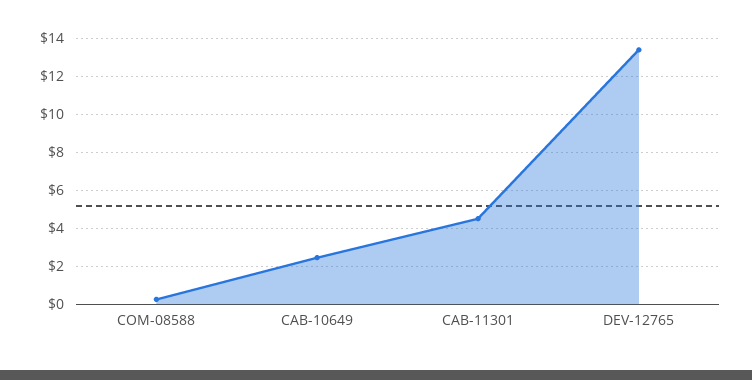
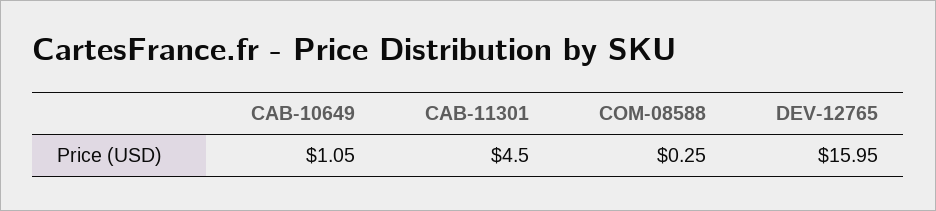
  {
    "COM-08588": 0.25,
-   "CAB-10649": 2.5,
+   "CAB-10649": 1.05,
    "CAB-11301": 4.5,
-   "DEV-12765": 13.5
+   "DEV-12765": 15.95
  }

